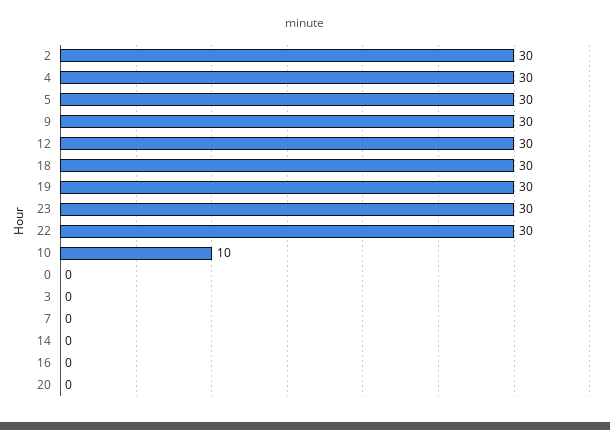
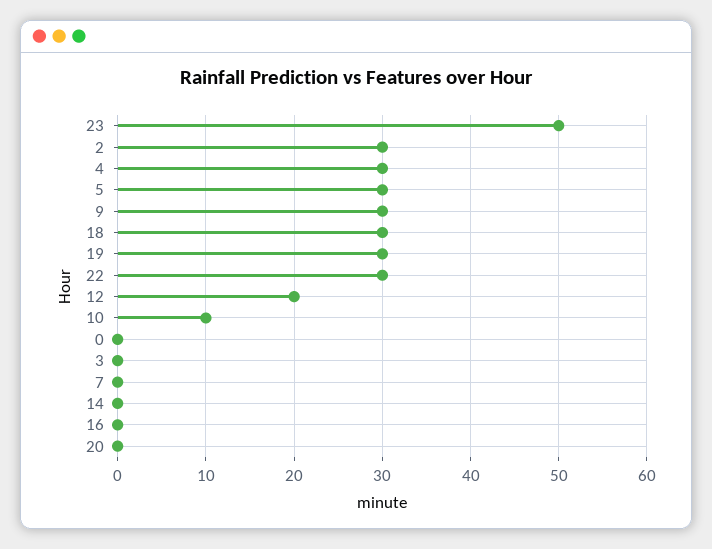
  {
    "2": 30,
    "4": 30,
    "5": 30,
    "9": 30,
-   "12": 30,
+   "12": 20,
    "18": 30,
    "19": 30,
-   "23": 30,
+   "23": 50,
    "22": 30,
    "10": 10,
    "0": 0,
    "3": 0,
    "7": 0,
    "14": 0,
    "16": 0,
    "20": 0
  }

